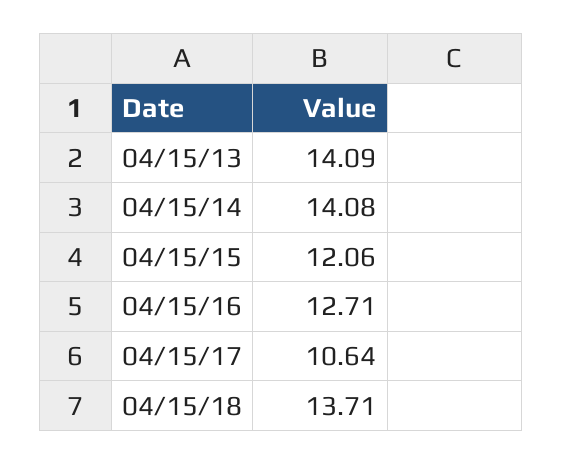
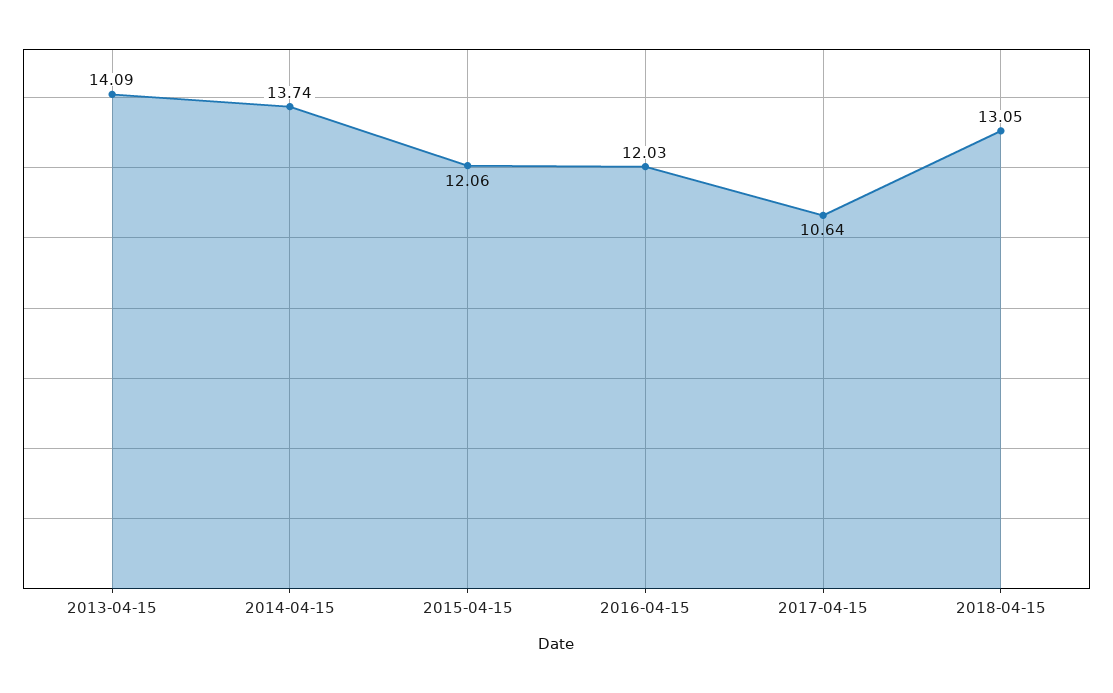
  {
    "04/15/13": 14.09,
-   "04/15/14": 14.08,
+   "04/15/14": 13.74,
    "04/15/15": 12.06,
-   "04/15/16": 12.71,
+   "04/15/16": 12.03,
    "04/15/17": 10.64,
-   "04/15/18": 13.71
+   "04/15/18": 13.05
  }

